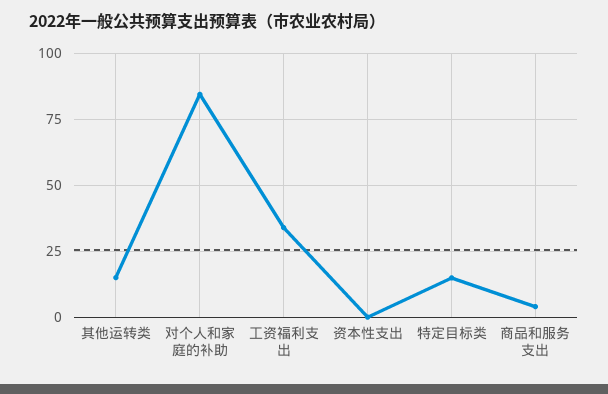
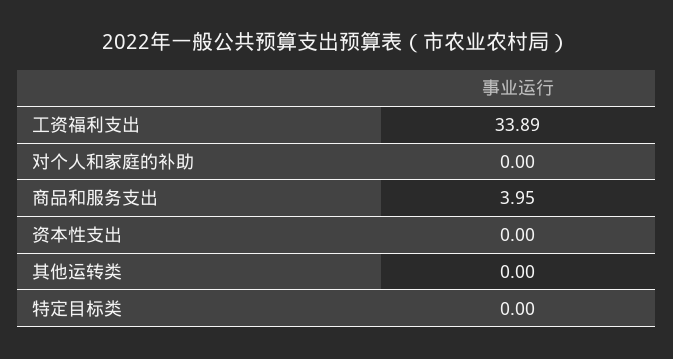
  {
-   "其他运转类": 15,
+   "其他运转类": 0,
-   "对个人和家庭的补助": 85,
+   "对个人和家庭的补助": 0,
    "工资福利支出": 33.89,
    "资本性支出": 0,
-   "特定目标类": 15,
+   "特定目标类": 0,
    "商品和服务支出": 3.95
  }

